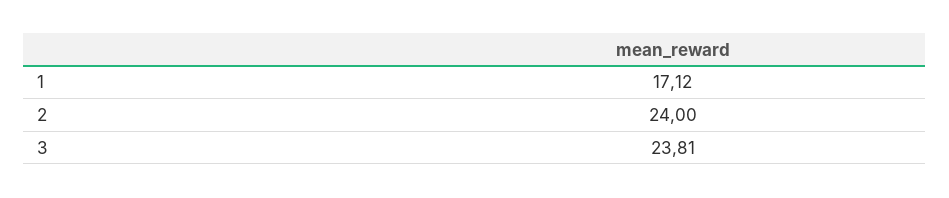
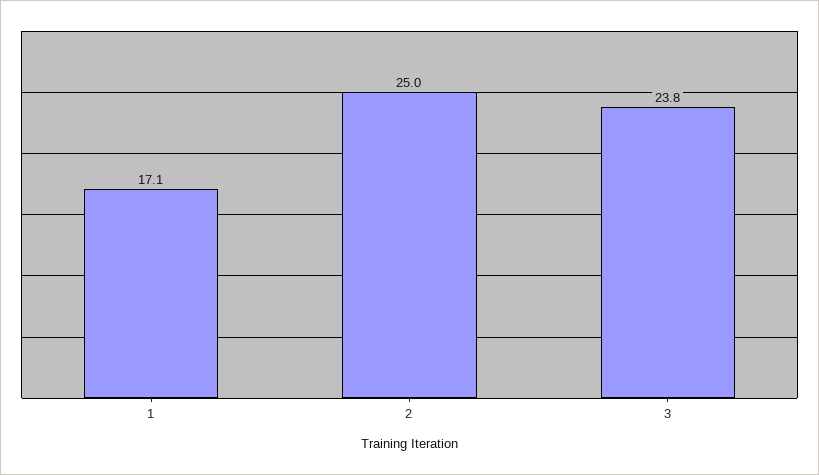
  {
    "1": 17.12,
-   "2": 24,
+   "2": 25,
    "3": 23.81
  }

